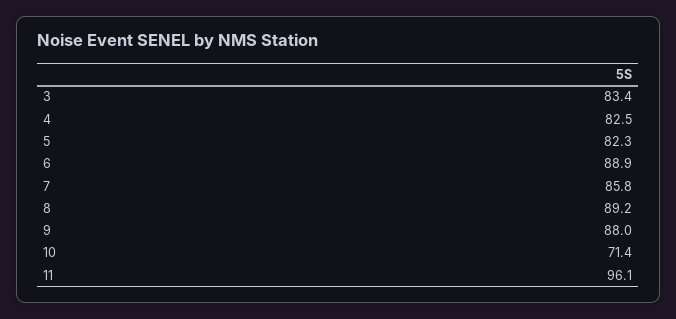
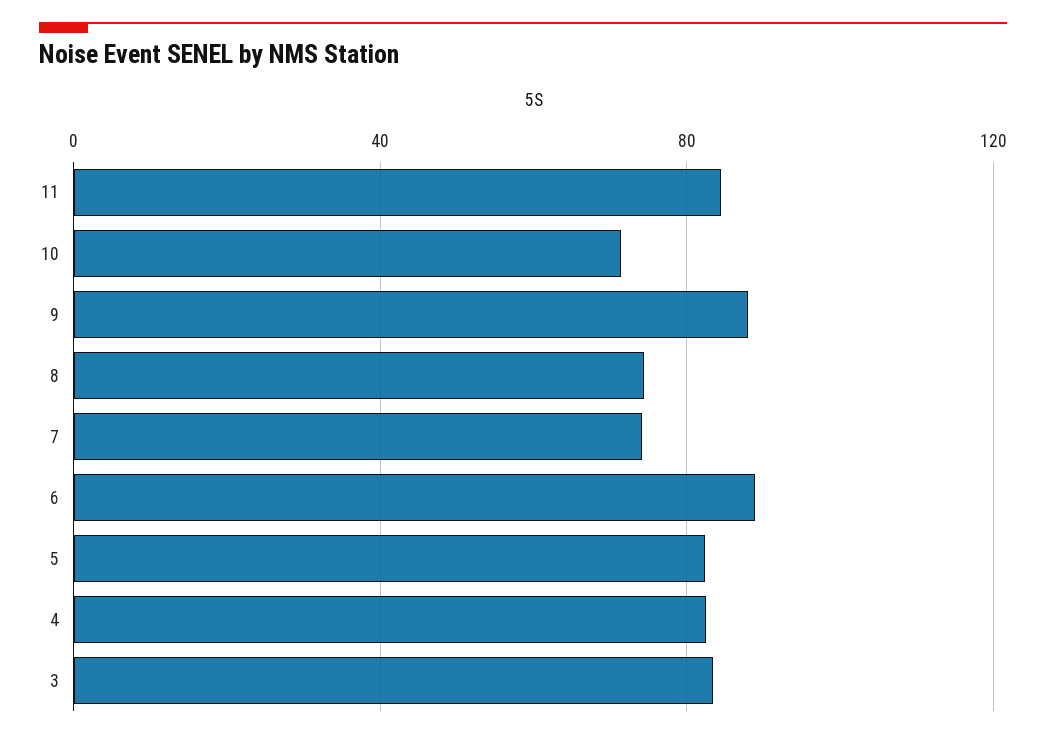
  {
    "3": 83.4,
    "4": 82.5,
    "5": 82.3,
    "6": 88.9,
-   "7": 85.8,
+   "7": 75,
-   "8": 89.2,
+   "8": 75,
    "9": 88,
    "10": 71.4,
-   "11": 96.1
+   "11": 85
  }

